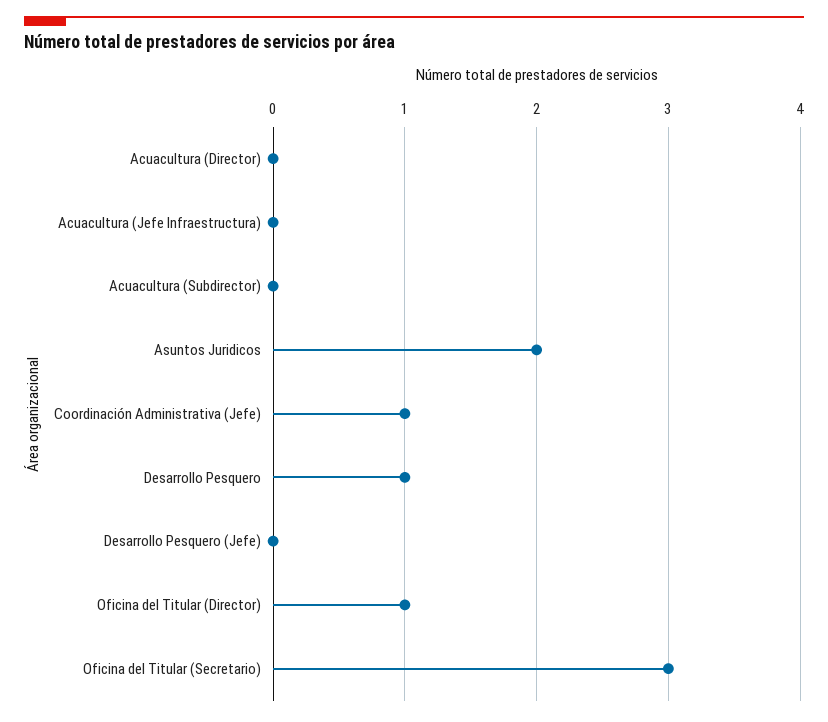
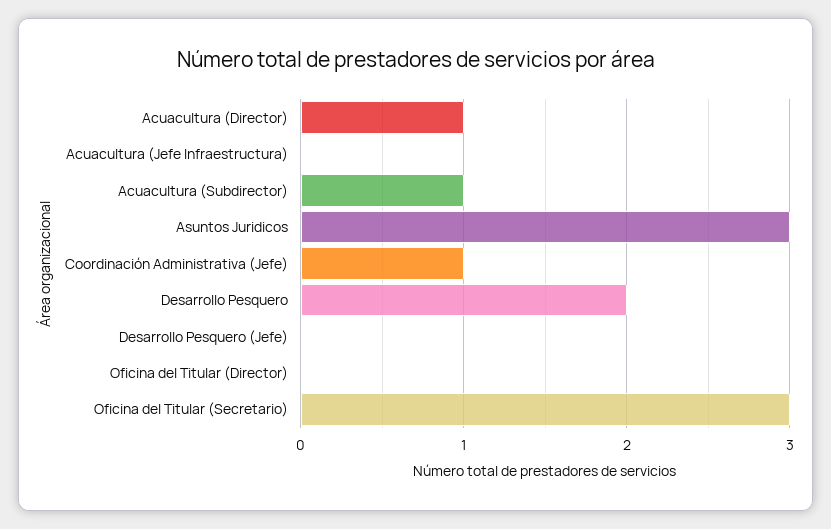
  {
-   "Acuacultura (Director)": 0,
+   "Acuacultura (Director)": 1,
    "Acuacultura (Jefe Infraestructura)": 0,
-   "Acuacultura (Subdirector)": 0,
+   "Acuacultura (Subdirector)": 1,
-   "Asuntos Juridicos": 2,
+   "Asuntos Juridicos": 3,
    "Coordinación Administrativa (Jefe)": 1,
-   "Desarrollo Pesquero": 1,
+   "Desarrollo Pesquero": 2,
    "Desarrollo Pesquero (Jefe)": 0,
-   "Oficina del Titular (Director)": 1,
+   "Oficina del Titular (Director)": 0,
    "Oficina del Titular (Secretario)": 3
  }

